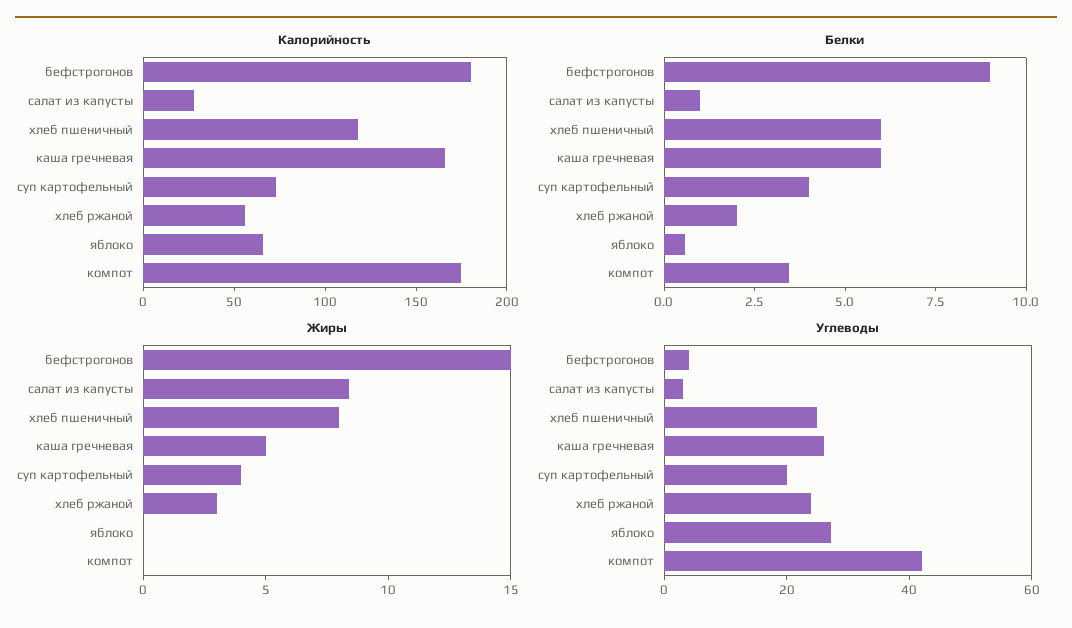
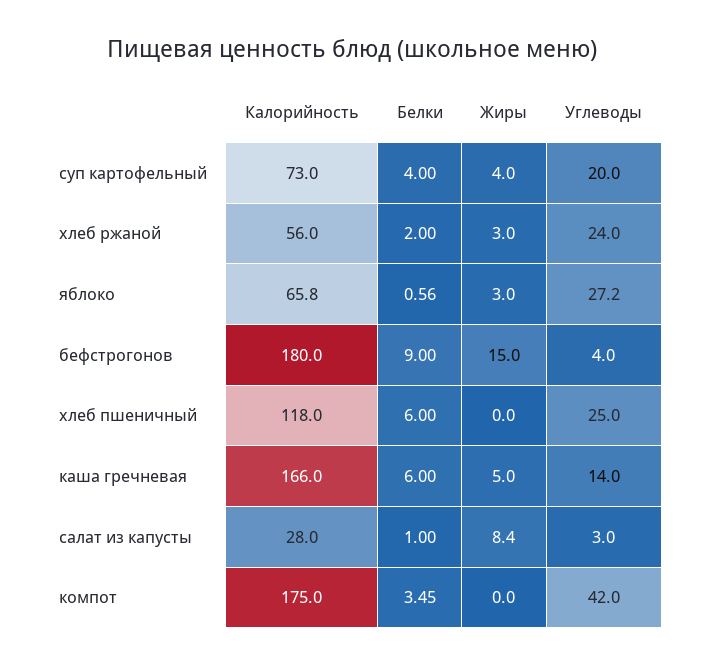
  {
    "Калорийность": {
      "бефстрогонов": 180,
      "салат из капусты": 28,
      "хлеб пшеничный": 118,
      "каша гречневая": 166,
      "суп картофельный": 73,
      "хлеб ржаной": 56,
      "яблоко": 65.8,
      "компот": 175
    },
    "Белки": {
      "бефстрогонов": 9,
      "салат из капусты": 1,
      "хлеб пшеничный": 6,
      "каша гречневая": 6,
      "суп картофельный": 4,
      "хлеб ржаной": 2,
      "яблоко": 0.56,
      "компот": 3.45
    },
    "Жиры": {
      "бефстрогонов": 15,
      "салат из капусты": 8.4,
-     "хлеб пшеничный": 8,
+     "хлеб пшеничный": 0,
      "каша гречневая": 5,
      "суп картофельный": 4,
      "хлеб ржаной": 3,
-     "яблоко": 0,
+     "яблоко": 3,
      "компот": 0
    },
    "Углеводы": {
      "бефстрогонов": 4,
      "салат из капусты": 3,
      "хлеб пшеничный": 25,
-     "каша гречневая": 25,
+     "каша гречневая": 14,
      "суп картофельный": 20,
      "хлеб ржаной": 24,
      "яблоко": 27.2,
      "компот": 42
    }
  }

